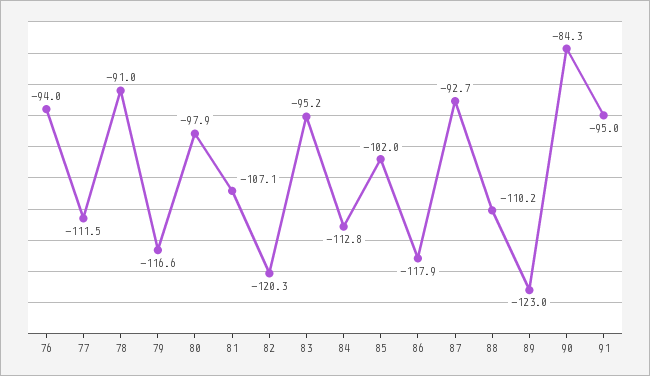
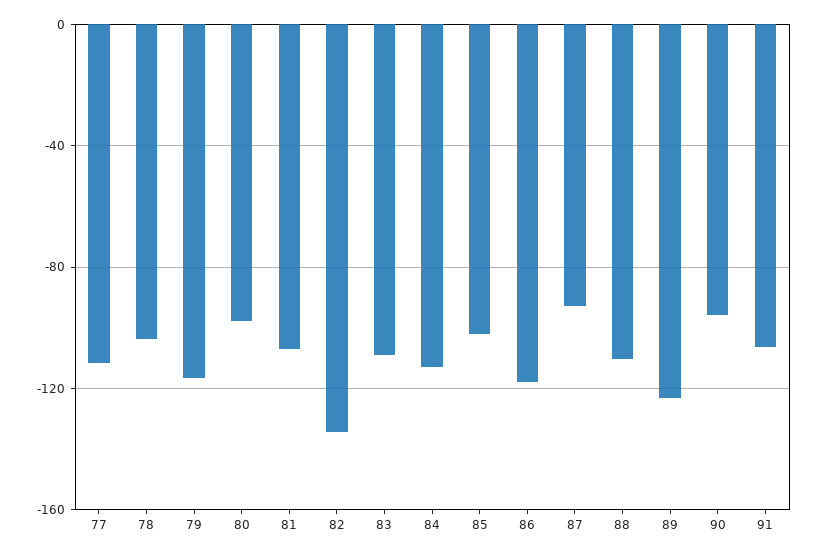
  {
-   "76": -94,
    "77": -111.5,
-   "78": -91,
+   "78": -105,
    "79": -116.6,
    "80": -97.9,
    "81": -107.1,
-   "82": -120.3,
+   "82": -135,
-   "83": -95.2,
+   "83": -110,
    "84": -112.8,
    "85": -102,
    "86": -117.9,
    "87": -92.7,
    "88": -110.2,
    "89": -123,
-   "90": -84.3,
+   "90": -95,
-   "91": -95
+   "91": -105
  }

